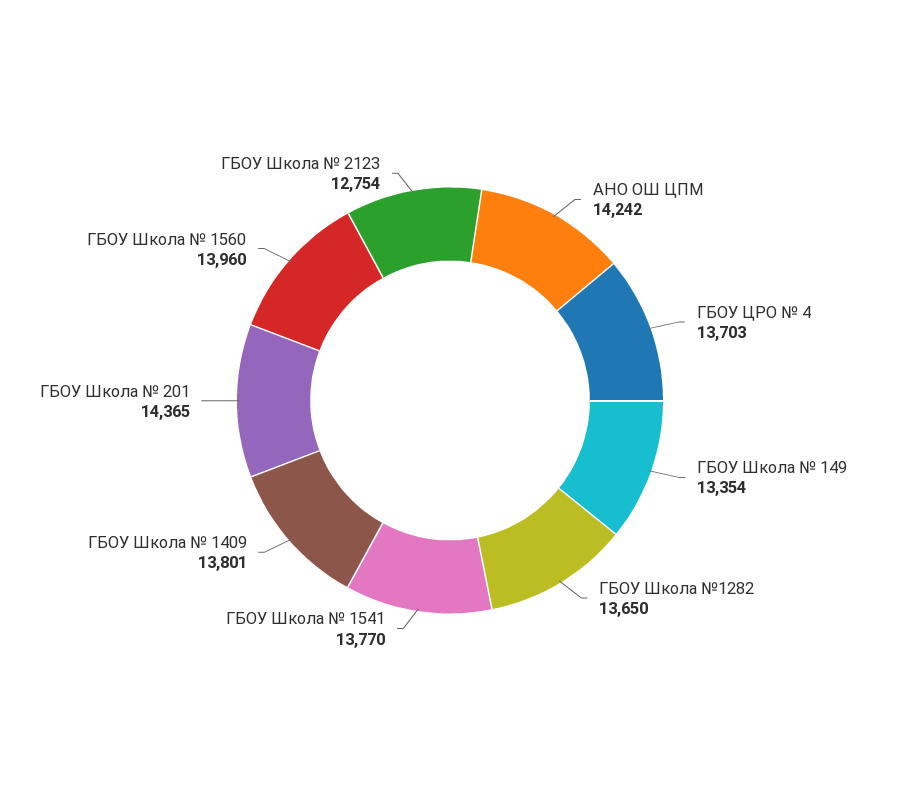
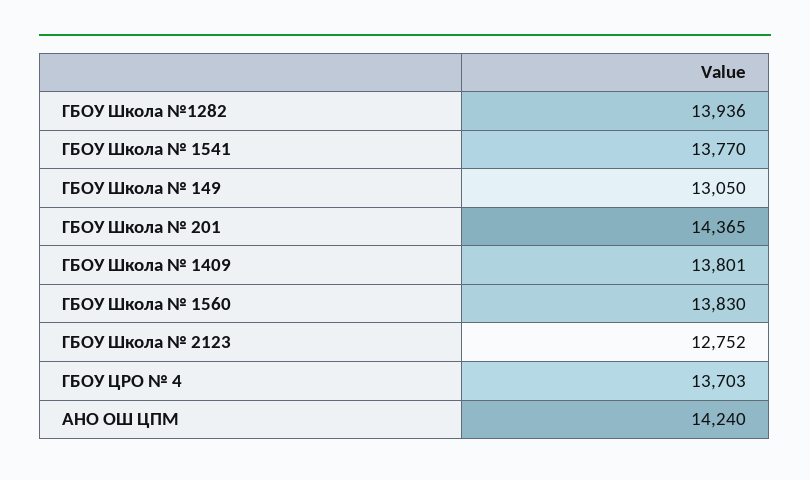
  {
-   "АНО ОШ ЦПМ": 14242,
+   "АНО ОШ ЦПМ": 14240,
    "ГБОУ ЦРО № 4": 13703,
-   "ГБОУ Школа № 149": 13354,
+   "ГБОУ Школа № 149": 13050,
-   "ГБОУ Школа №1282": 13650,
+   "ГБОУ Школа №1282": 13936,
    "ГБОУ Школа № 1541": 13770,
    "ГБОУ Школа № 1409": 13801,
    "ГБОУ Школа № 201": 14365,
-   "ГБОУ Школа № 1560": 13960,
+   "ГБОУ Школа № 1560": 13830,
-   "ГБОУ Школа № 2123": 12754
+   "ГБОУ Школа № 2123": 12752
  }

